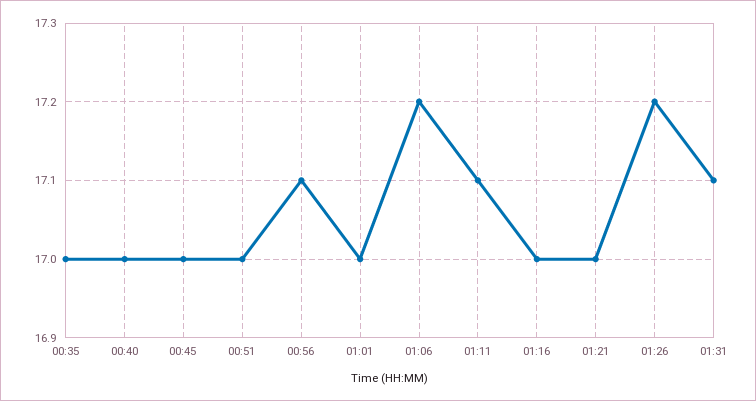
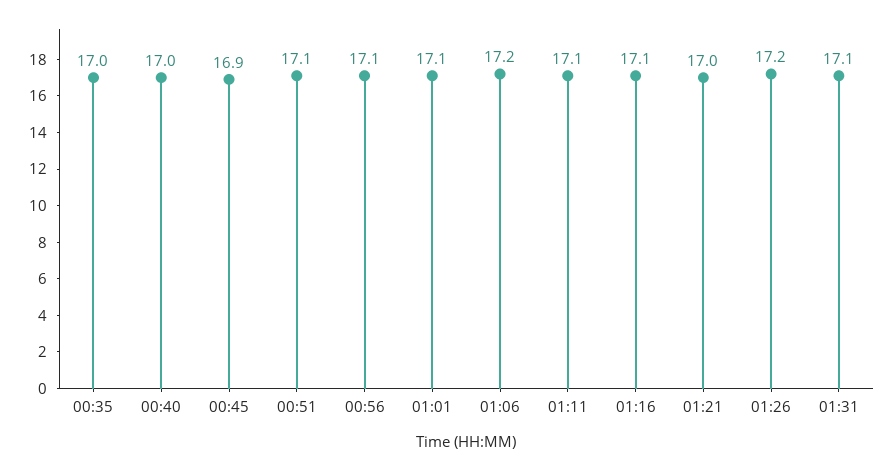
  {
    "00:35": 17,
    "00:40": 17,
-   "00:45": 17,
+   "00:45": 16.9,
-   "00:51": 17,
+   "00:51": 17.1,
    "00:56": 17.1,
-   "01:01": 17,
+   "01:01": 17.1,
    "01:06": 17.2,
    "01:11": 17.1,
-   "01:16": 17,
+   "01:16": 17.1,
    "01:21": 17,
    "01:26": 17.2,
    "01:31": 17.1
  }

